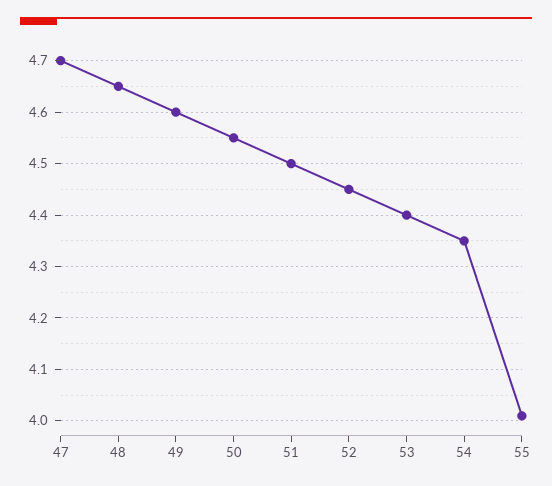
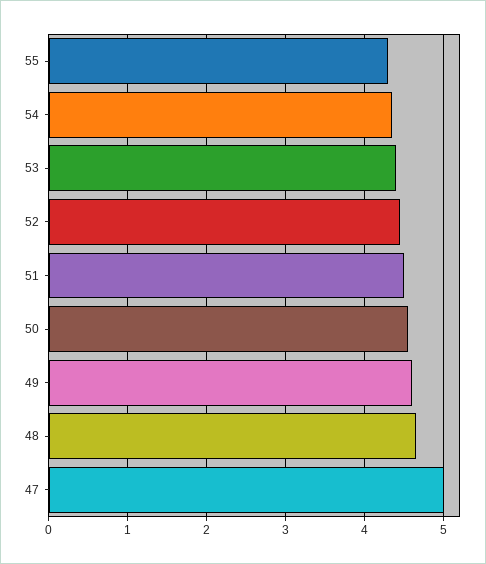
  {
-   "47": 4.7,
+   "47": 5,
    "48": 4.65,
    "49": 4.6,
    "50": 4.55,
    "51": 4.5,
    "52": 4.45,
    "53": 4.4,
    "54": 4.35,
-   "55": 4
+   "55": 4.3
  }

